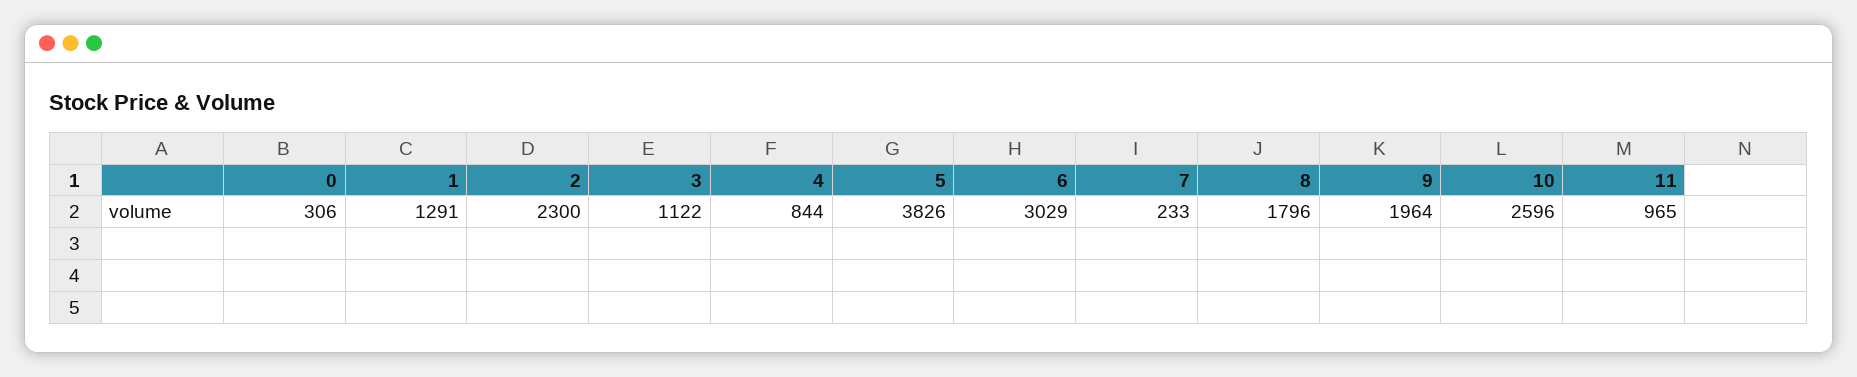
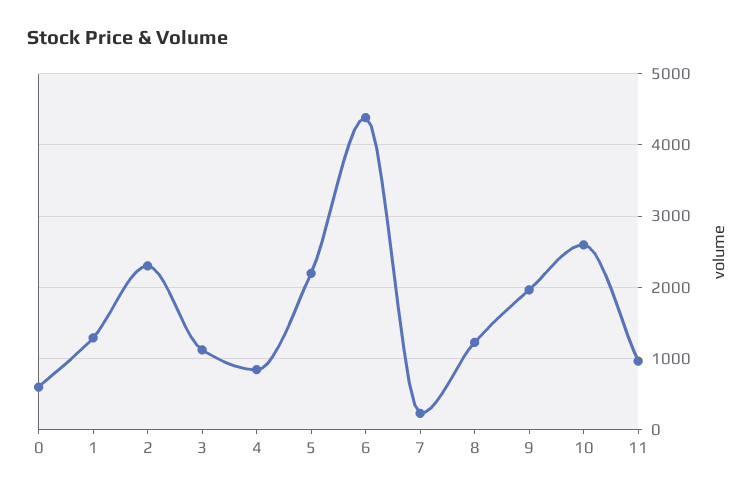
  {
-   "0": 306,
+   "0": 600,
    "1": 1291,
    "2": 2300,
    "3": 1122,
    "4": 844,
-   "5": 3826,
+   "5": 2200,
-   "6": 3029,
+   "6": 4400,
    "7": 233,
-   "8": 1796,
+   "8": 1200,
    "9": 1964,
    "10": 2596,
    "11": 965
  }

